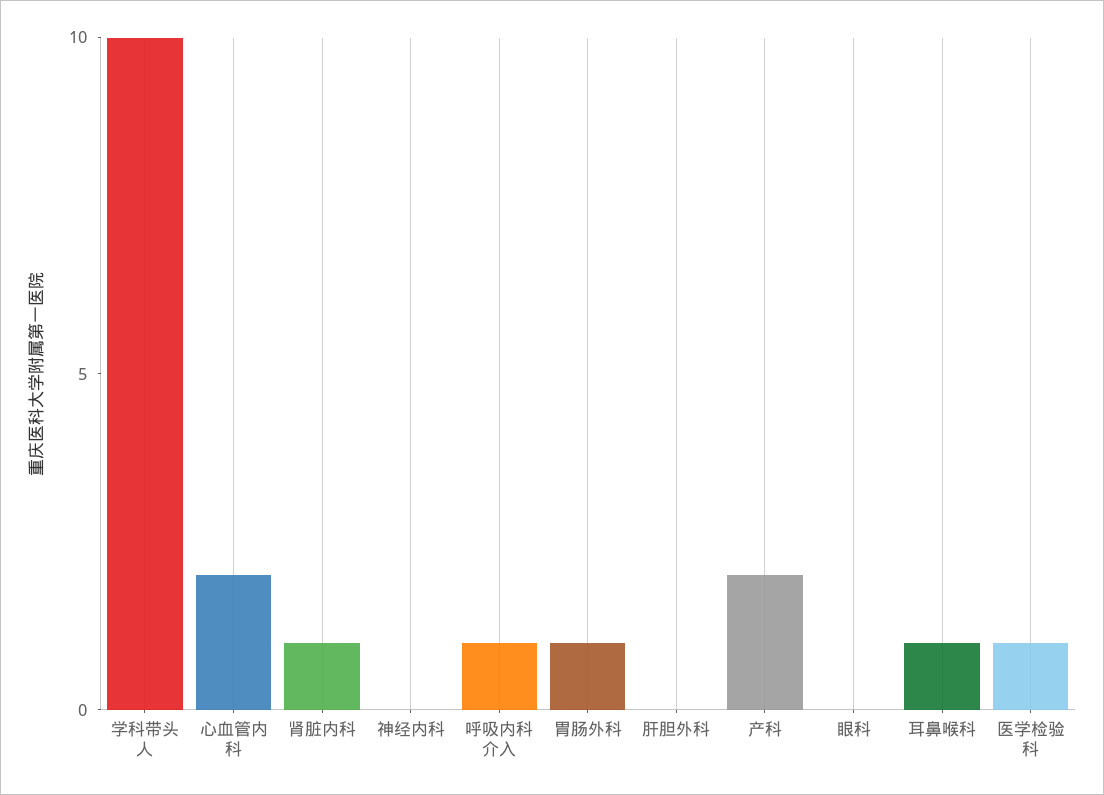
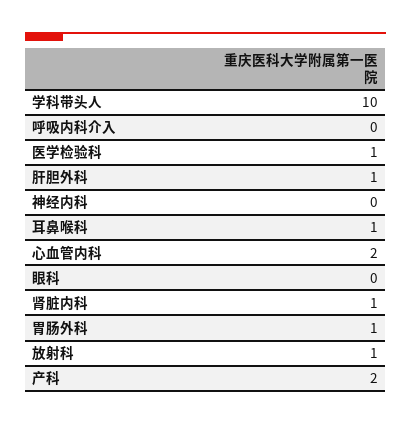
  {
    "学科带头人": 10,
    "心血管内科": 2,
    "肾脏内科": 1,
    "神经内科": 0,
-   "呼吸内科介入": 1,
+   "呼吸内科介入": 0,
    "胃肠外科": 1,
-   "肝胆外科": 0,
+   "肝胆外科": 1,
    "产科": 2,
    "眼科": 0,
    "耳鼻喉科": 1,
-   "医学检验科": 1
+   "医学检验科": 1,
+   "放射科": 1
  }

